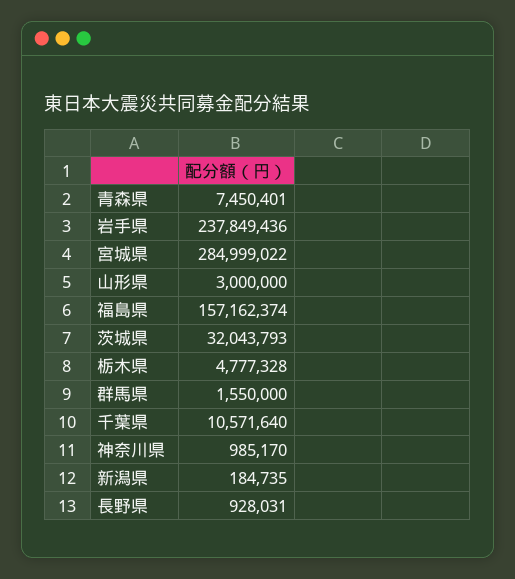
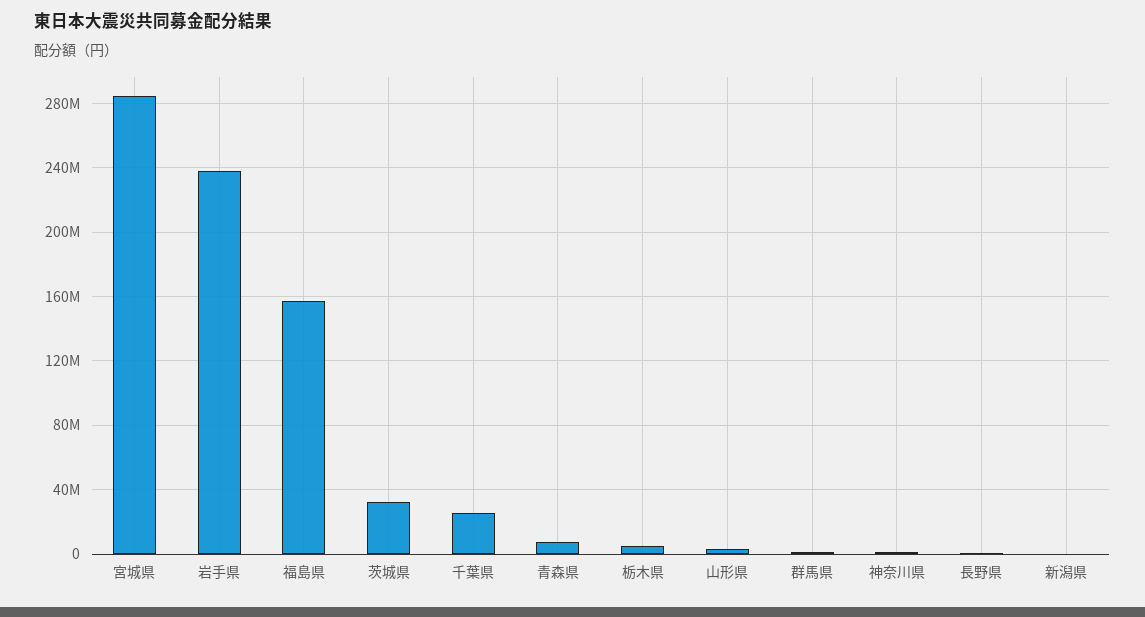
  {
    "青森県": 7450401,
    "岩手県": 237849436,
    "宮城県": 284999022,
    "山形県": 3000000,
    "福島県": 157162374,
    "茨城県": 32043793,
    "栃木県": 4777328,
    "群馬県": 1550000,
-   "千葉県": 10571640,
+   "千葉県": 25000000,
    "神奈川県": 985170,
    "新潟県": 184735,
    "長野県": 928031
  }

